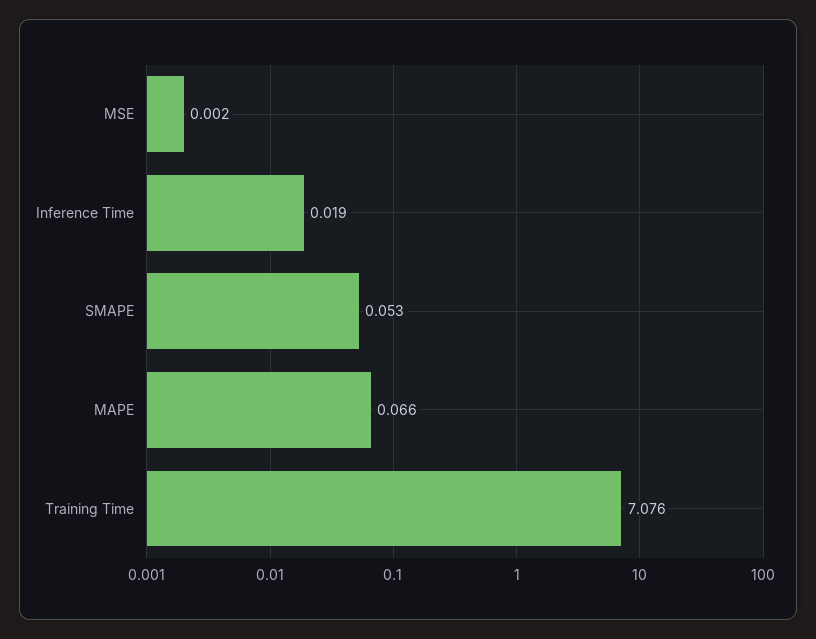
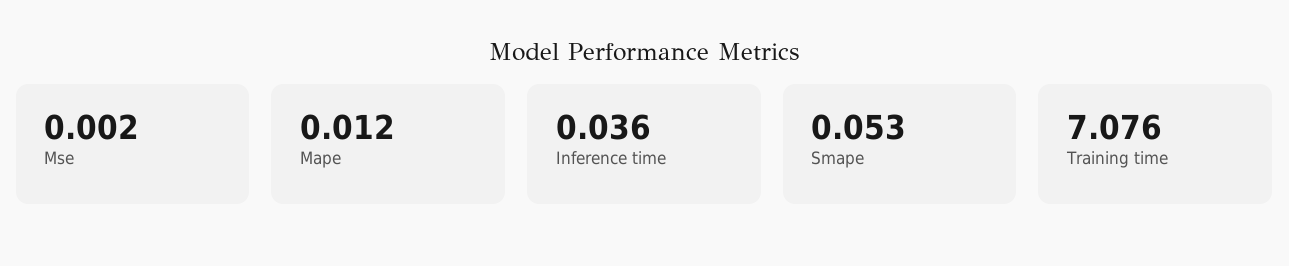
  {
    "MSE": 0.002,
-   "Inference Time": 0.019,
+   "Inference Time": 0.036,
    "SMAPE": 0.053,
-   "MAPE": 0.066,
+   "MAPE": 0.012,
    "Training Time": 7.076
  }

